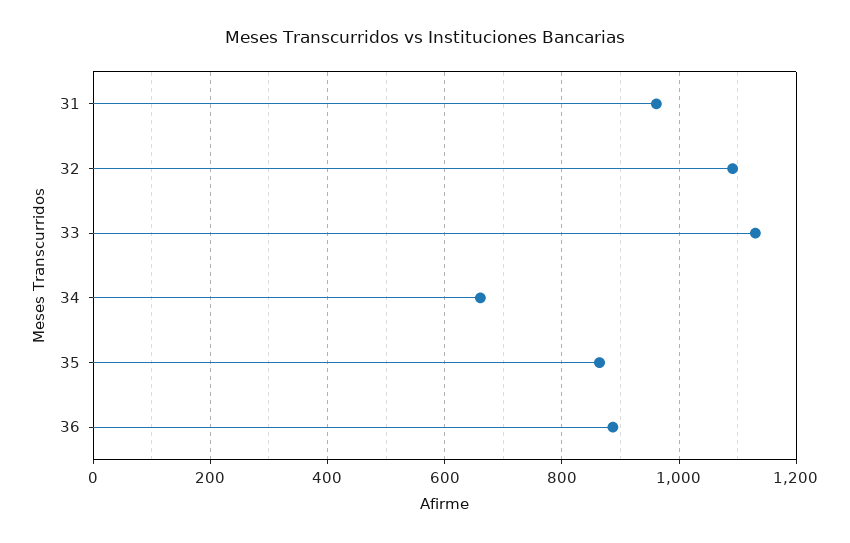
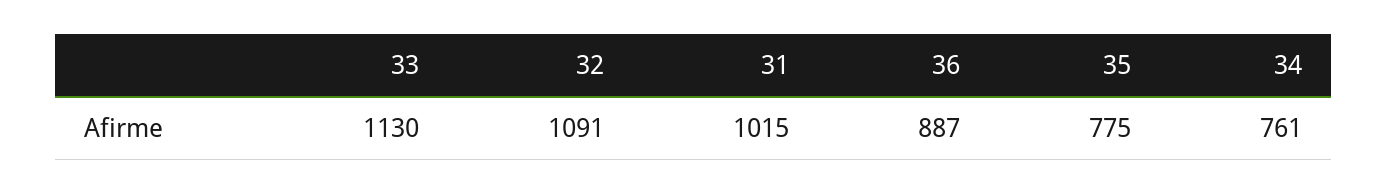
  {
-   "31": 960,
+   "31": 1015,
    "32": 1091,
    "33": 1130,
-   "34": 660,
+   "34": 761,
-   "35": 860,
+   "35": 775,
    "36": 887
  }

